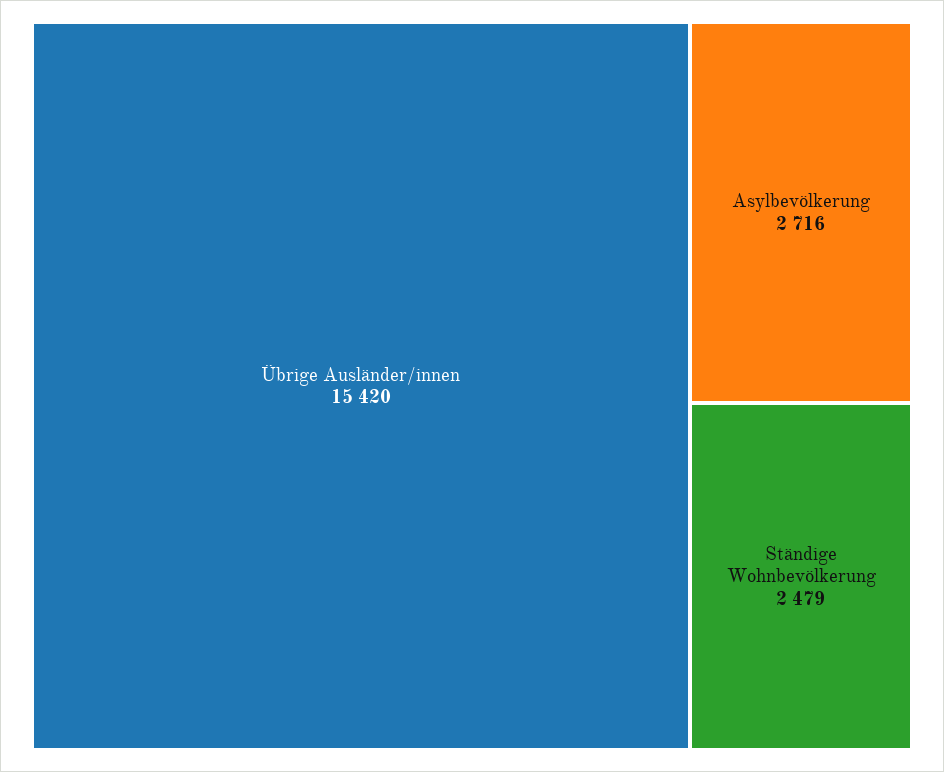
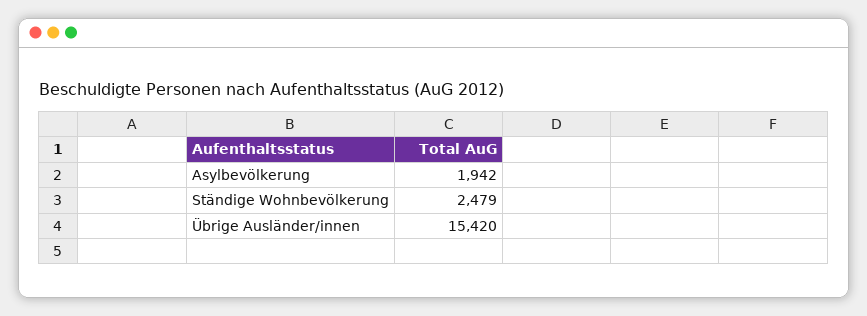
  {
    "Übrige Ausländer/innen": 15420,
-   "Asylbevölkerung": 2716,
+   "Asylbevölkerung": 1942,
    "Ständige Wohnbevölkerung": 2479
  }

